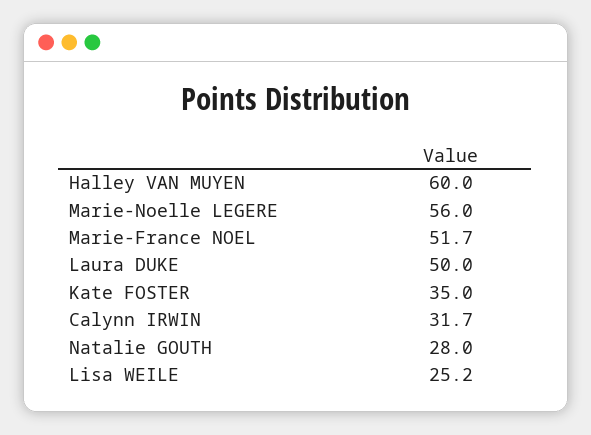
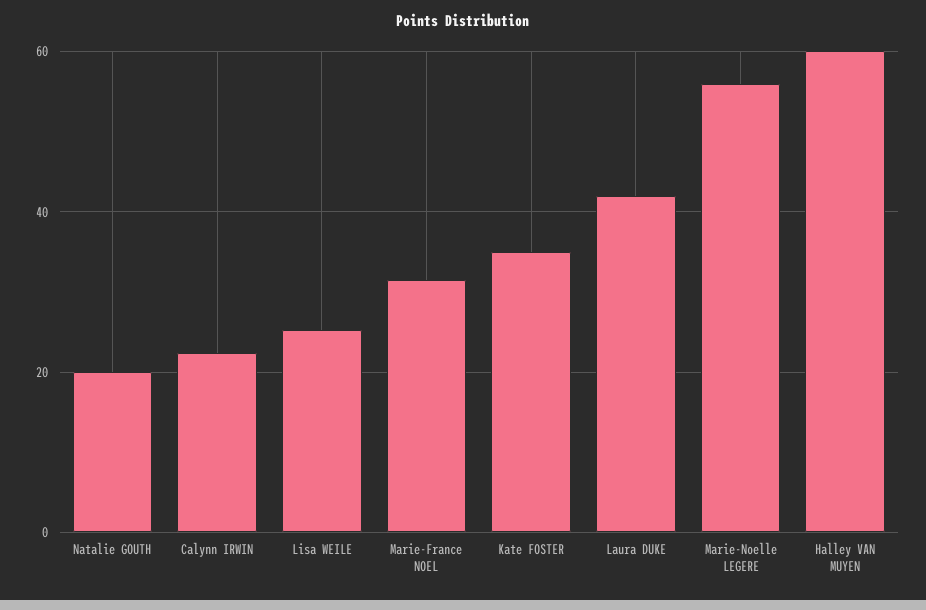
  {
    "Halley VAN MUYEN": 60,
    "Marie-Noelle LEGERE": 56,
-   "Marie-France NOEL": 51.7,
+   "Marie-France NOEL": 32,
-   "Laura DUKE": 50,
+   "Laura DUKE": 42,
    "Kate FOSTER": 35,
-   "Calynn IRWIN": 31.7,
+   "Calynn IRWIN": 22,
-   "Natalie GOUTH": 28,
+   "Natalie GOUTH": 20,
    "Lisa WEILE": 25.2
  }

